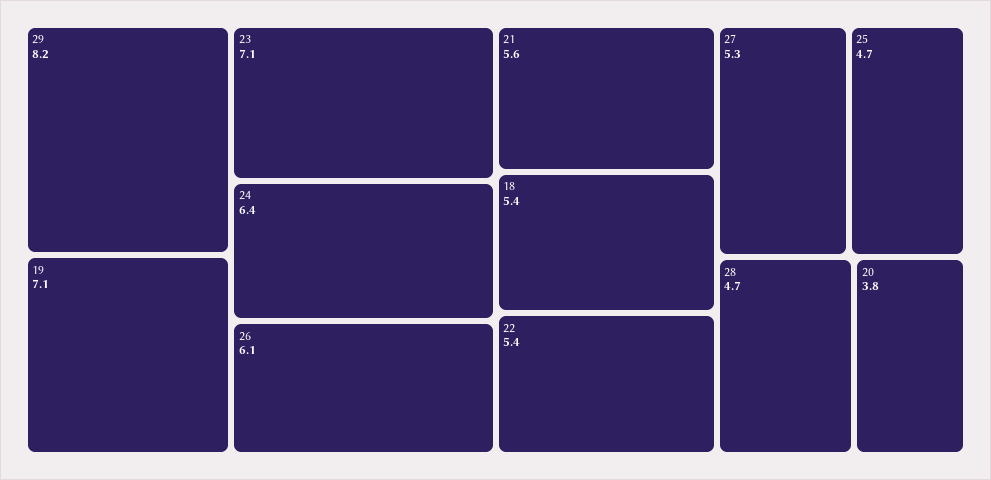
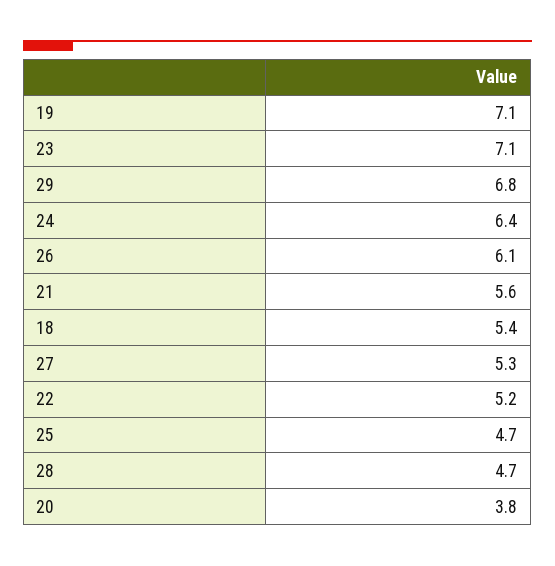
  {
-   "29": 8.2,
+   "29": 6.8,
    "19": 7.1,
    "23": 7.1,
    "24": 6.4,
    "26": 6.1,
    "21": 5.6,
    "18": 5.4,
-   "22": 5.4,
+   "22": 5.2,
    "27": 5.3,
    "25": 4.7,
    "28": 4.7,
    "20": 3.8
  }

